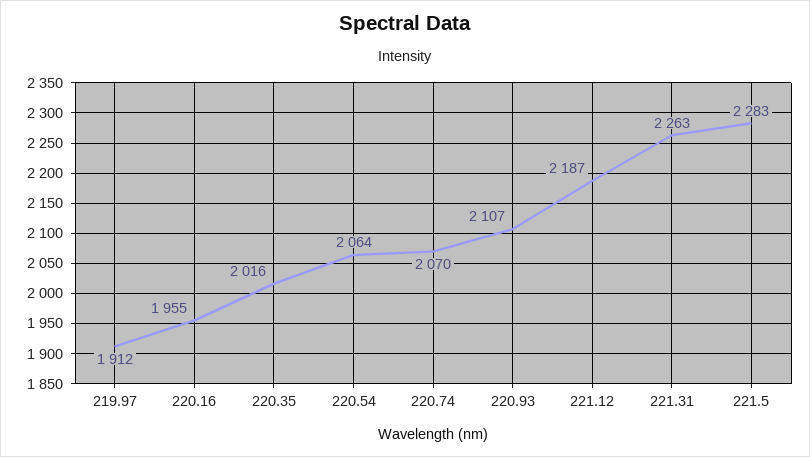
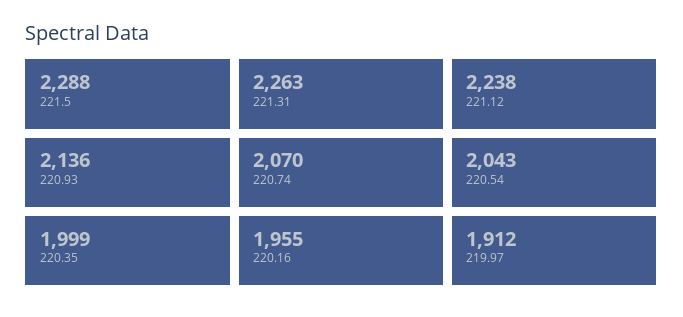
  {
    "219.97": 1912,
    "220.16": 1955,
-   "220.35": 2016,
+   "220.35": 1999,
-   "220.54": 2064,
+   "220.54": 2043,
    "220.74": 2070,
-   "220.93": 2107,
+   "220.93": 2136,
-   "221.12": 2187,
+   "221.12": 2238,
    "221.31": 2263,
-   "221.5": 2283
+   "221.5": 2288
  }

